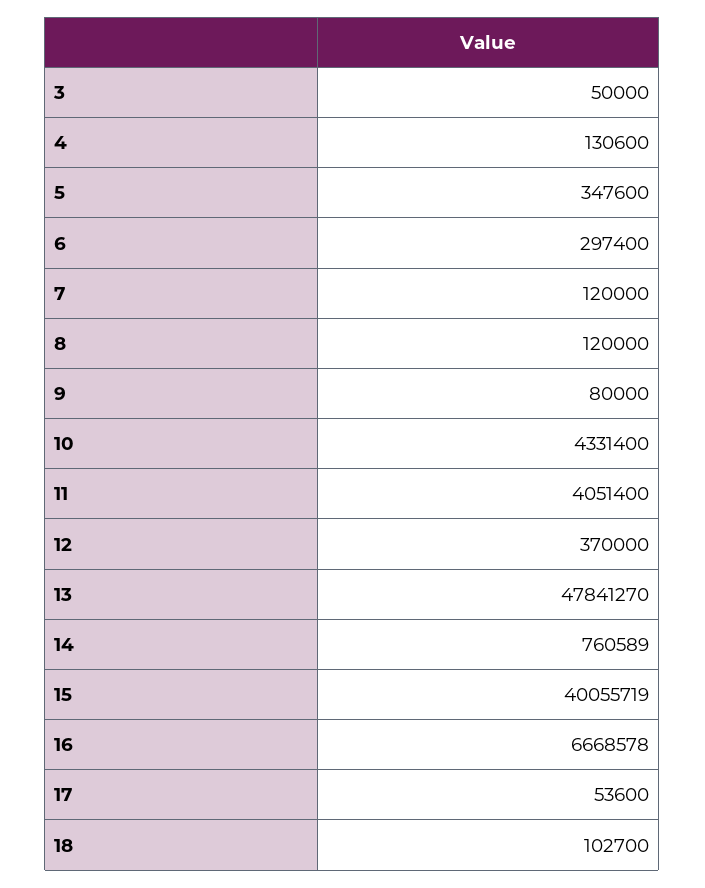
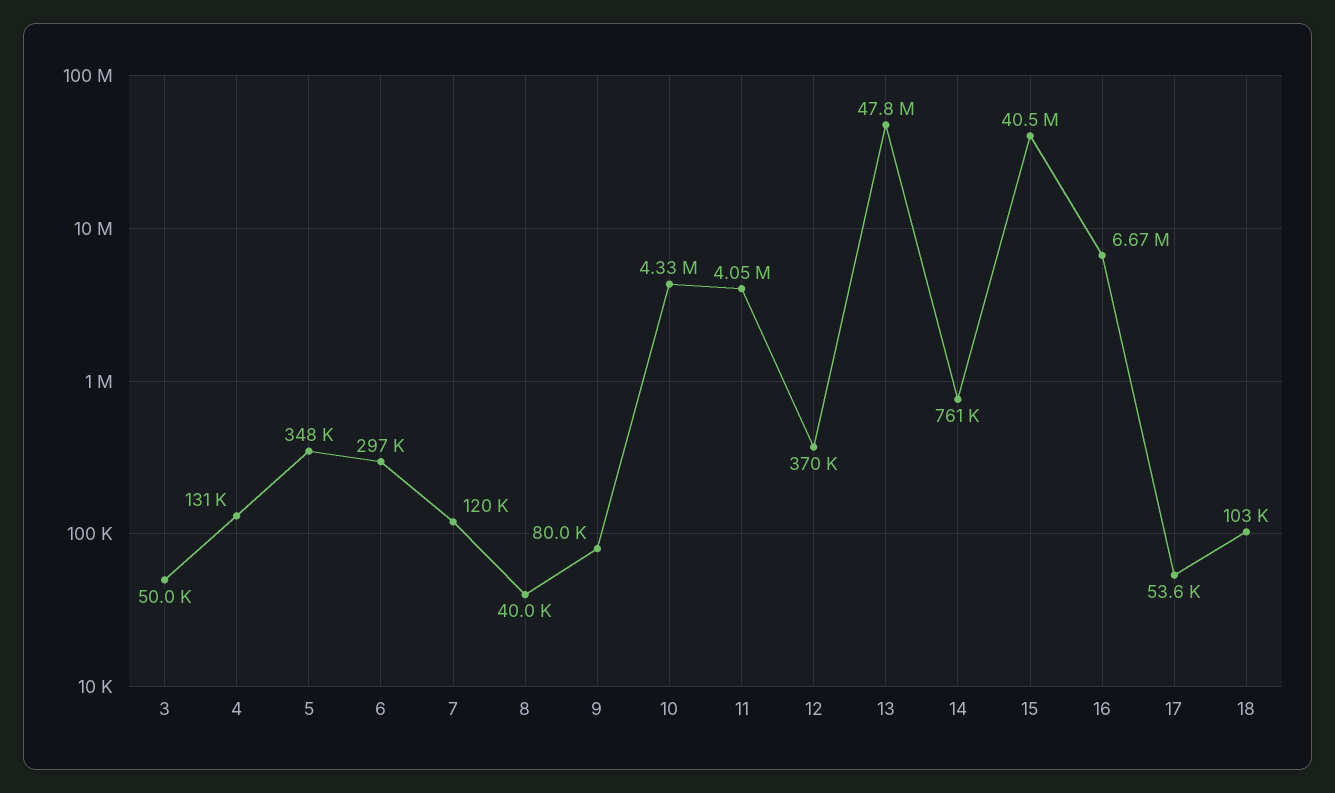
  {
    "3": 50000,
    "4": 130600,
    "5": 347600,
    "6": 297400,
    "7": 120000,
-   "8": 120000,
+   "8": 40000,
    "9": 80000,
    "10": 4331400,
    "11": 4051400,
    "12": 370000,
    "13": 47841270,
    "14": 760589,
-   "15": 40055719,
+   "15": 40500000,
    "16": 6668578,
    "17": 53600,
    "18": 102700
  }

